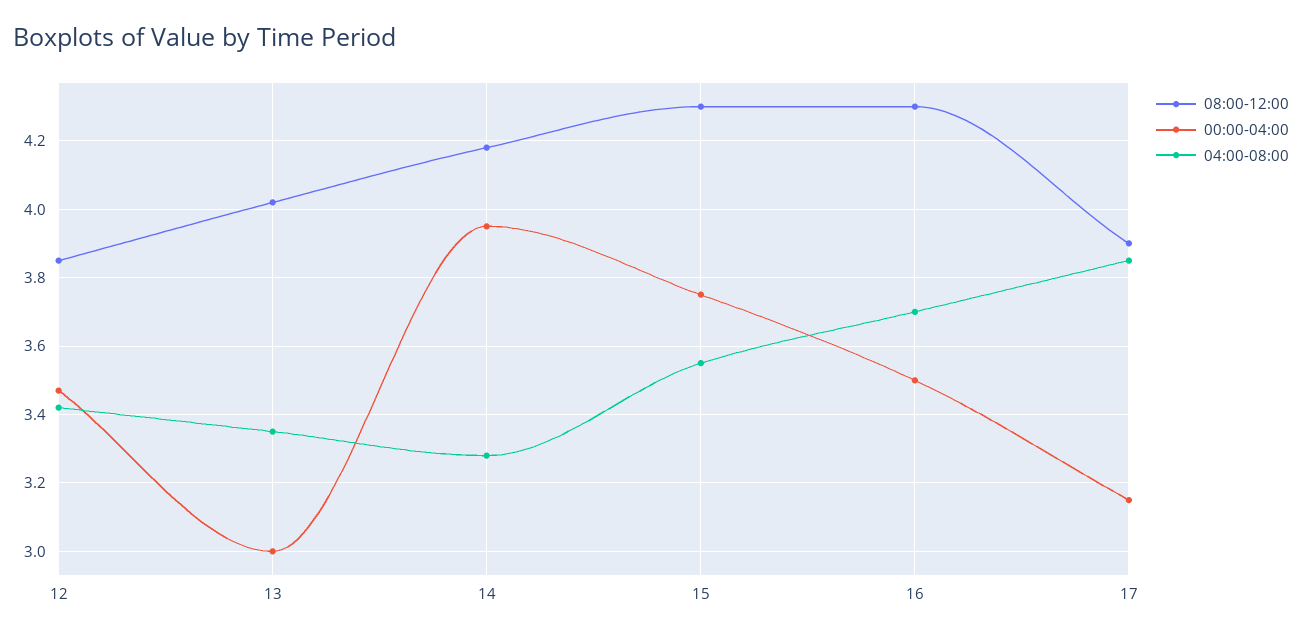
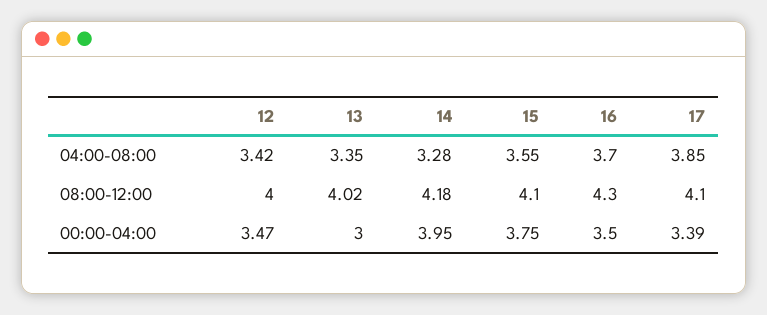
  {
    "08:00-12:00": {
-     "12": 3.85,
+     "12": 4,
      "13": 4.02,
      "14": 4.18,
-     "15": 4.3,
+     "15": 4.1,
      "16": 4.3,
-     "17": 3.9
+     "17": 4.1
    },
    "00:00-04:00": {
      "12": 3.47,
      "13": 3,
      "14": 3.95,
      "15": 3.75,
      "16": 3.5,
-     "17": 3.15
+     "17": 3.39
    },
    "04:00-08:00": {
      "12": 3.42,
      "13": 3.35,
      "14": 3.28,
      "15": 3.55,
      "16": 3.7,
      "17": 3.85
    }
  }

